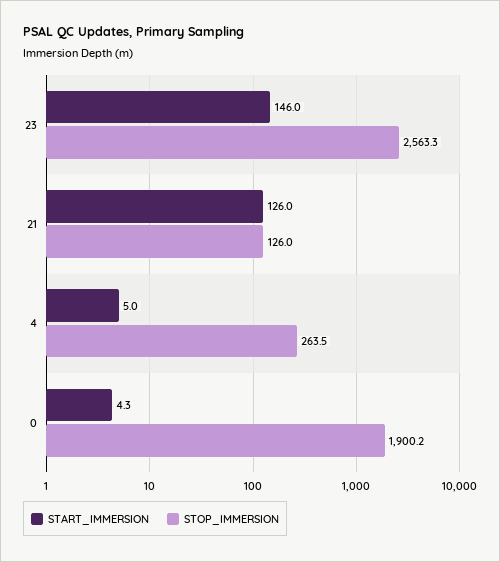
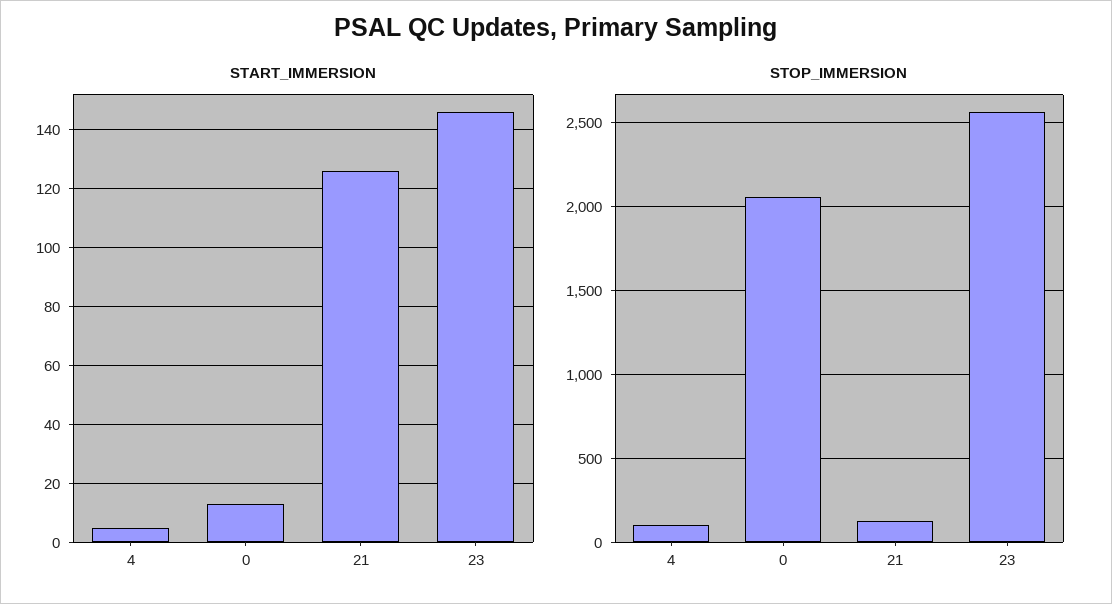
  {
    "START_IMMERSION": {
      "23": 146,
      "21": 126,
      "4": 5,
-     "0": 4.3
+     "0": 12.5
    },
    "STOP_IMMERSION": {
      "23": 2563.3,
      "21": 126,
-     "4": 263.5,
+     "4": 100,
-     "0": 1900.2
+     "0": 2050
    }
  }

